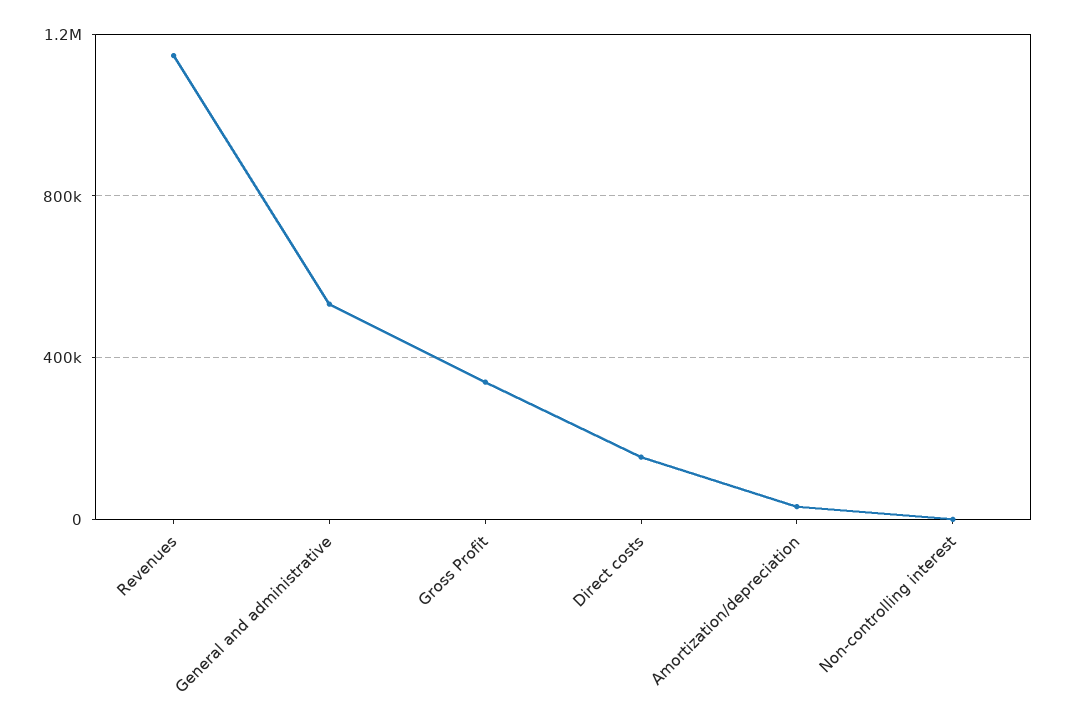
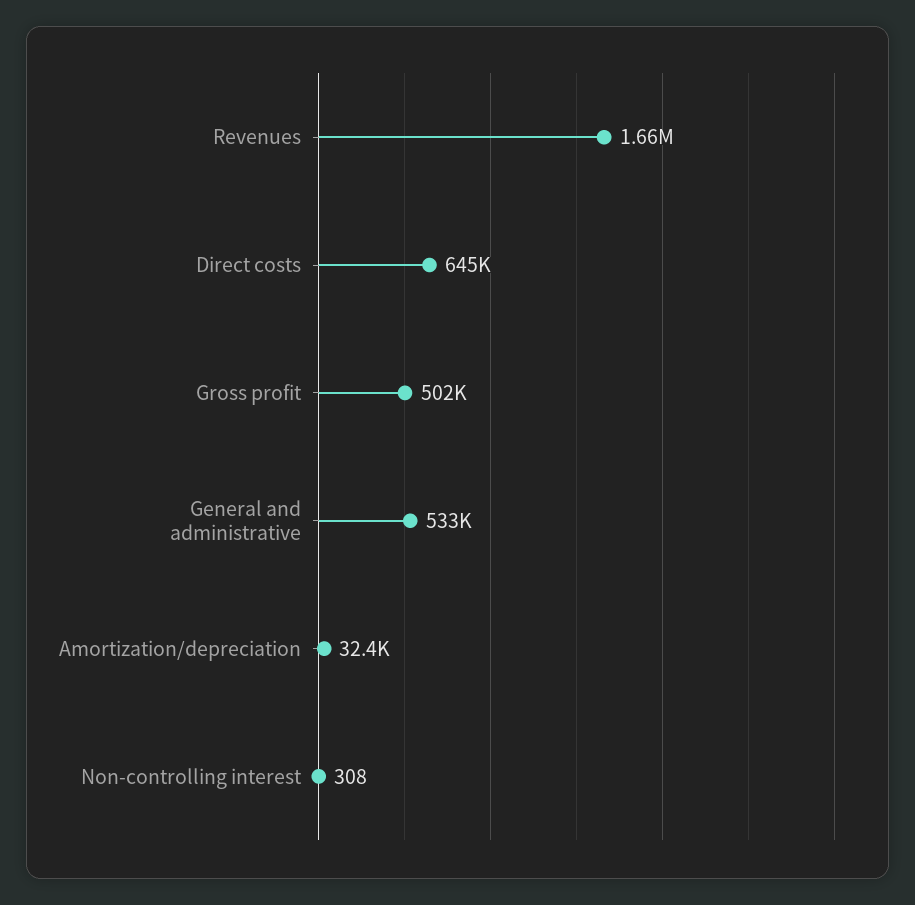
  {
-   "Revenues": 1150000,
+   "Revenues": 1660000,
    "General and administrative": 533000,
-   "Gross Profit": 350000,
+   "Gross Profit": 502000,
-   "Direct costs": 150000,
+   "Direct costs": 645000,
    "Amortization/depreciation": 32400,
    "Non-controlling interest": 308
  }

